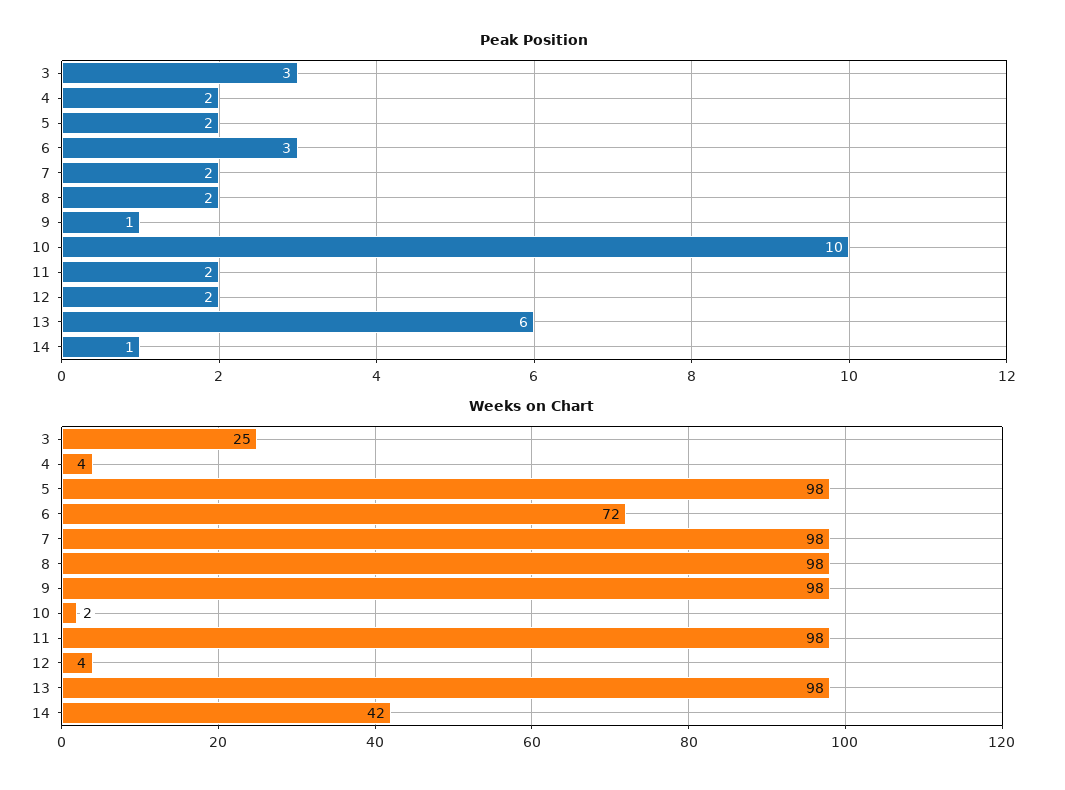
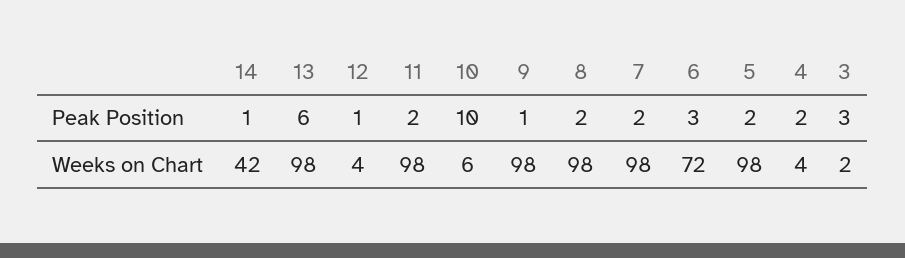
  {
    "Peak Position": {
      "3": 3,
      "4": 2,
      "5": 2,
      "6": 3,
      "7": 2,
      "8": 2,
      "9": 1,
      "10": 10,
      "11": 2,
-     "12": 2,
+     "12": 1,
      "13": 6,
      "14": 1
    },
    "Weeks on Chart": {
-     "3": 25,
+     "3": 2,
      "4": 4,
      "5": 98,
      "6": 72,
      "7": 98,
      "8": 98,
      "9": 98,
-     "10": 2,
+     "10": 6,
      "11": 98,
      "12": 4,
      "13": 98,
      "14": 42
    }
  }

